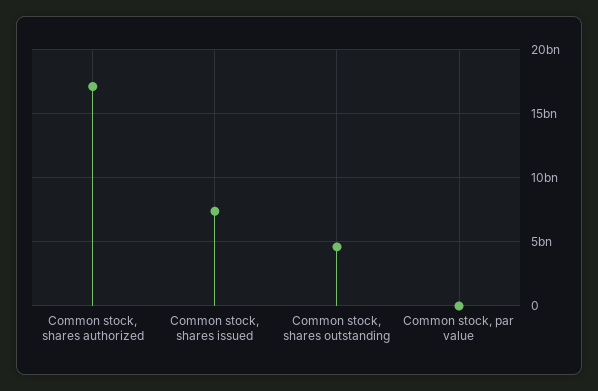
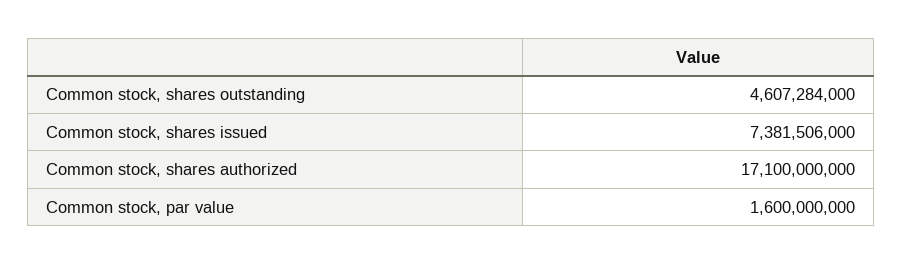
  {
    "Common stock, shares authorized": 17100000000,
    "Common stock, shares issued": 7381506000,
    "Common stock, shares outstanding": 4607284000,
-   "Common stock, par value": 0
+   "Common stock, par value": 1600000000
  }

